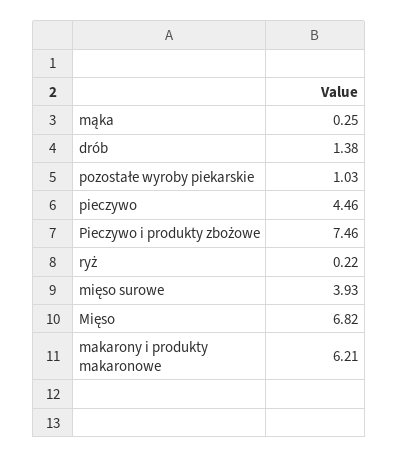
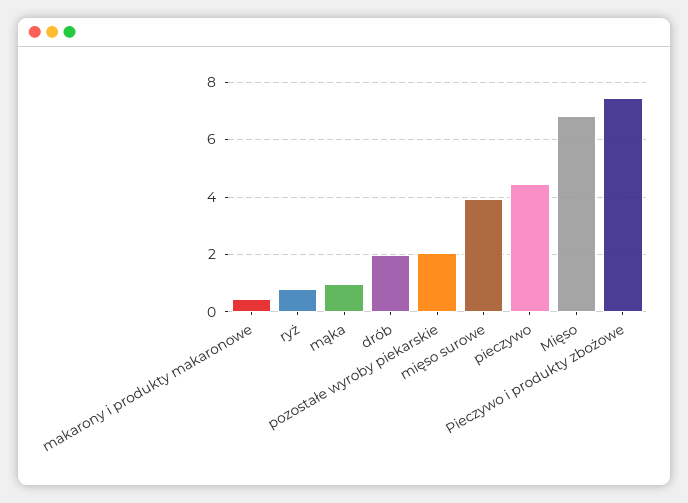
  {
-   "mąka": 0.25,
+   "mąka": 1,
-   "drób": 1.38,
+   "drób": 2,
-   "pozostałe wyroby piekarskie": 1.03,
+   "pozostałe wyroby piekarskie": 2,
    "pieczywo": 4.46,
    "Pieczywo i produkty zbożowe": 7.46,
-   "ryż": 0.22,
+   "ryż": 0.75,
    "mięso surowe": 3.93,
    "Mięso": 6.82,
-   "makarony i produkty makaronowe": 6.21
+   "makarony i produkty makaronowe": 0.5
  }

